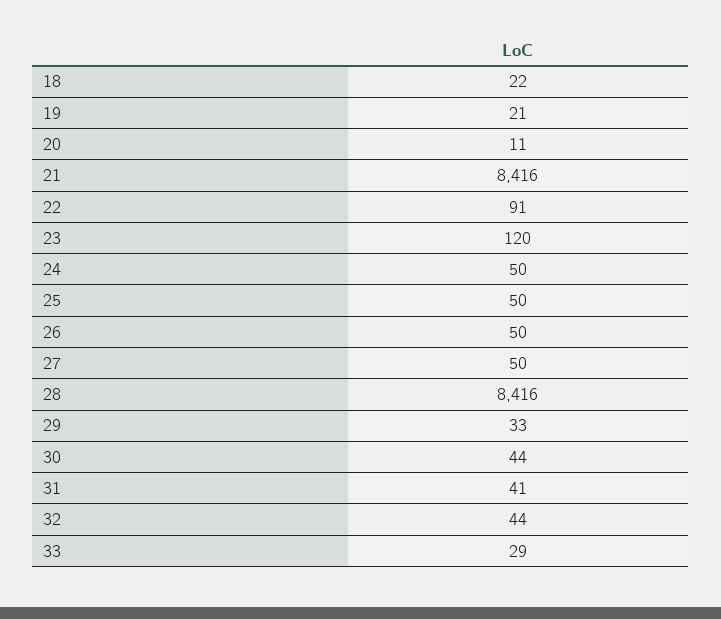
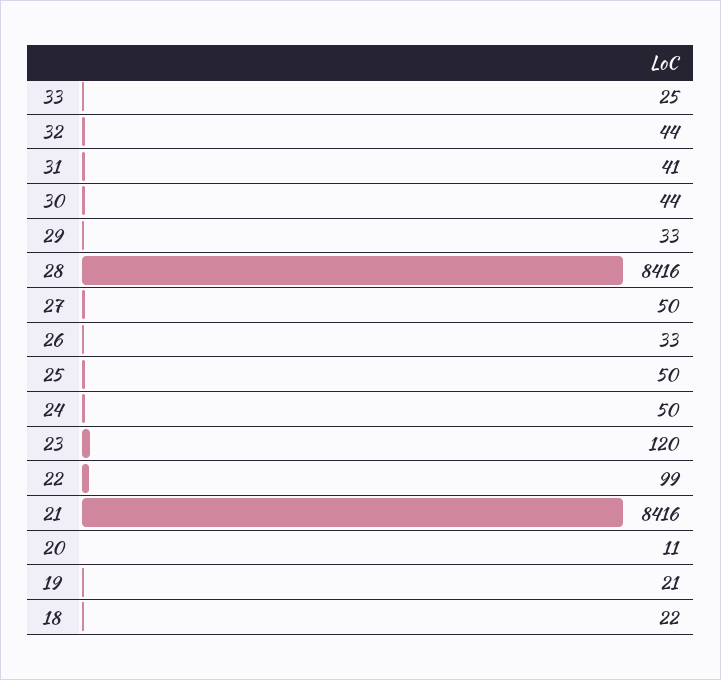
  {
    "18": 22,
    "19": 21,
    "20": 11,
    "21": 8416,
-   "22": 91,
+   "22": 99,
    "23": 120,
    "24": 50,
    "25": 50,
-   "26": 50,
+   "26": 33,
    "27": 50,
    "28": 8416,
    "29": 33,
    "30": 44,
    "31": 41,
    "32": 44,
-   "33": 29
+   "33": 25
  }

